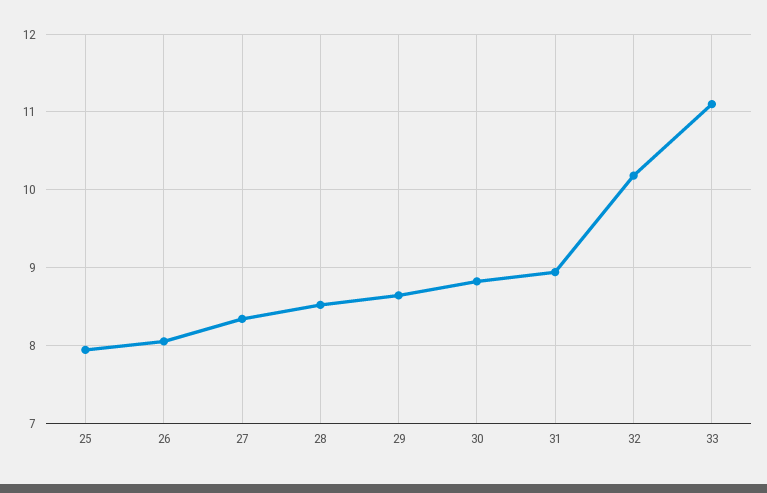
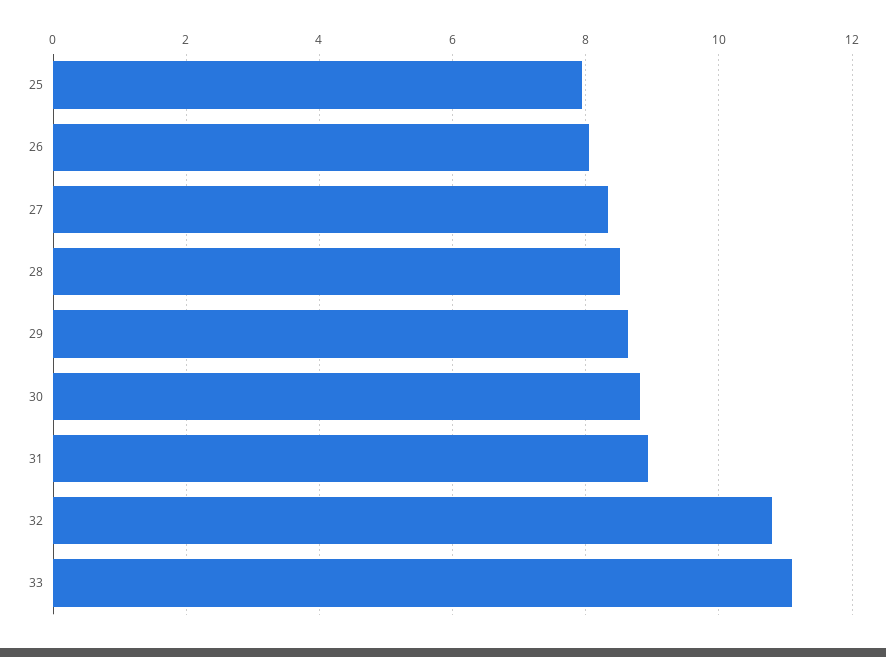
  {
    "25": 7.9,
    "26": 8.1,
    "27": 8.3,
    "28": 8.5,
    "29": 8.6,
    "30": 8.8,
    "31": 8.9,
-   "32": 10.2,
+   "32": 10.8,
    "33": 11.1
  }

